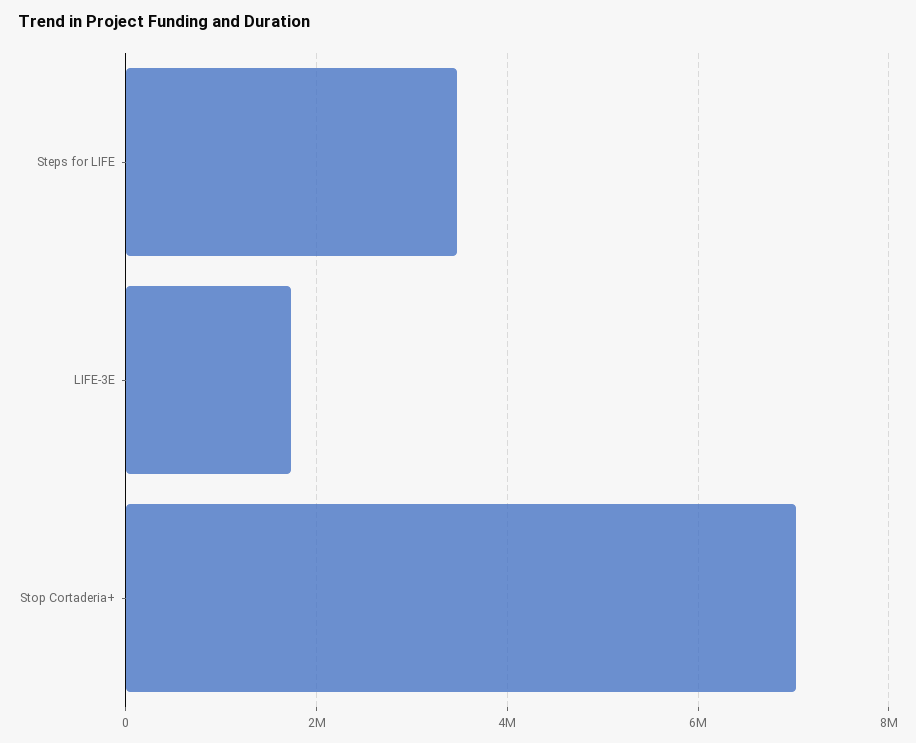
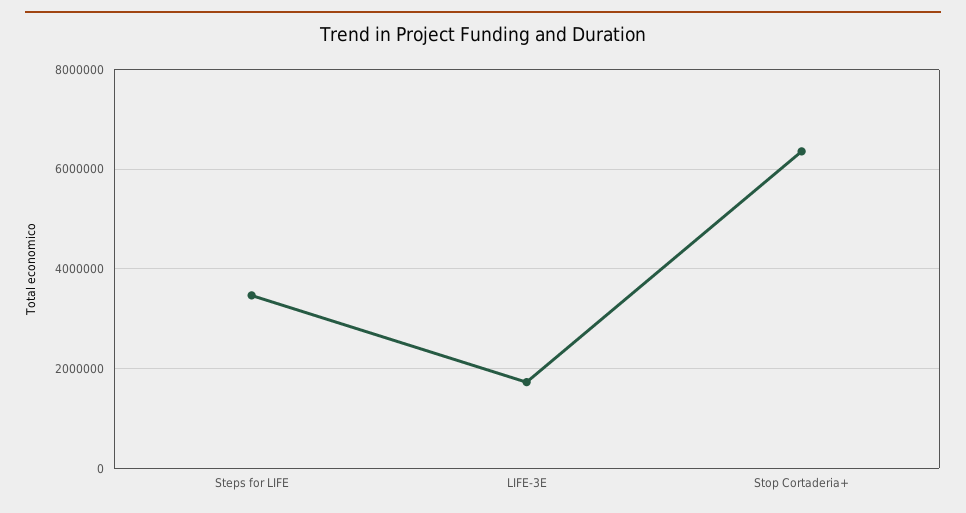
  {
    "Steps for LIFE": 3400000,
    "LIFE-3E": 1800000,
-   "Stop Cortaderia+": 7000000
+   "Stop Cortaderia+": 6400000
  }

